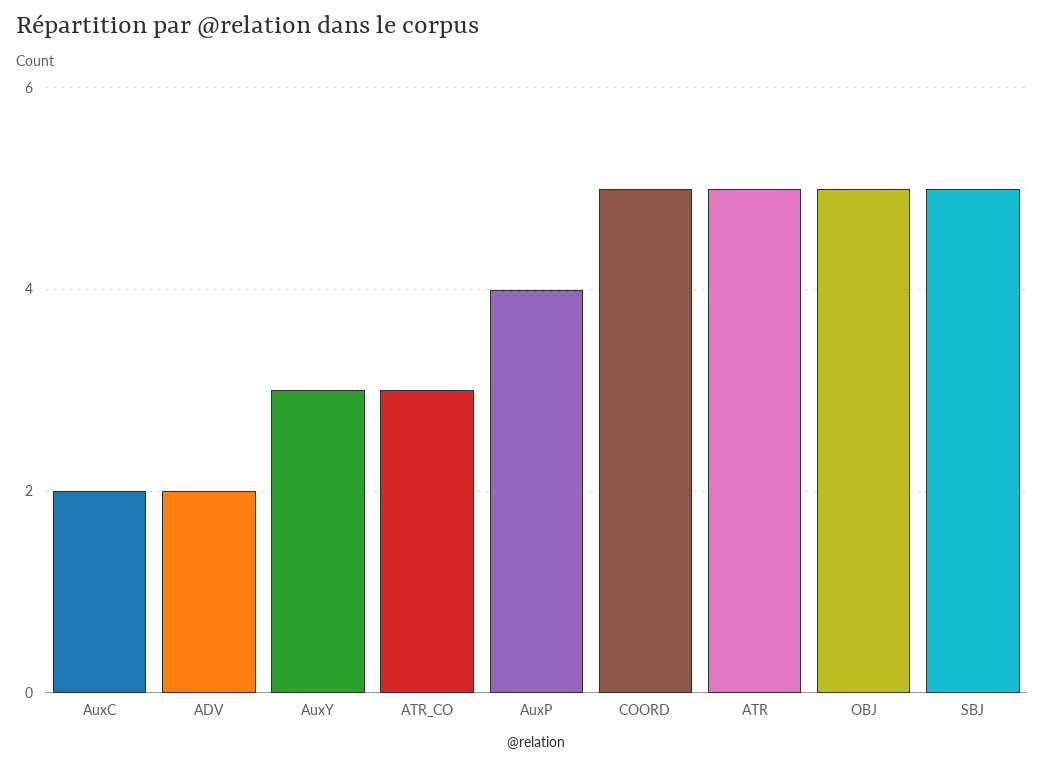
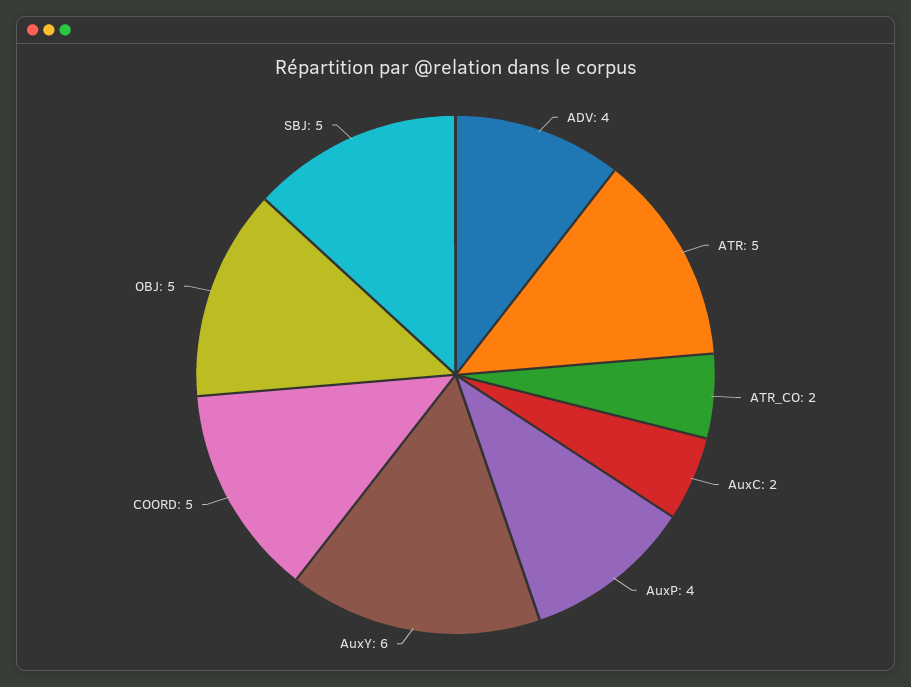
  {
    "AuxC": 2,
-   "ADV": 2,
+   "ADV": 4,
-   "AuxY": 3,
+   "AuxY": 6,
-   "ATR_CO": 3,
+   "ATR_CO": 2,
    "AuxP": 4,
    "COORD": 5,
    "ATR": 5,
    "OBJ": 5,
    "SBJ": 5
  }

